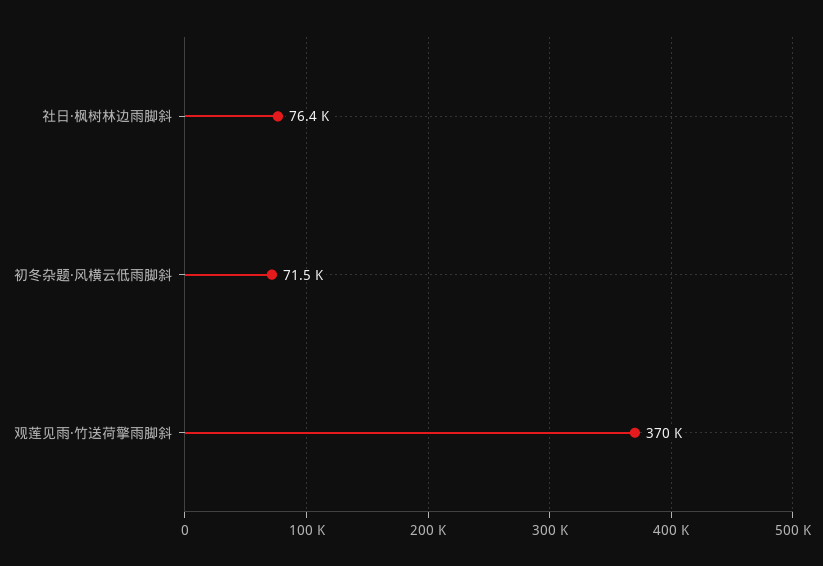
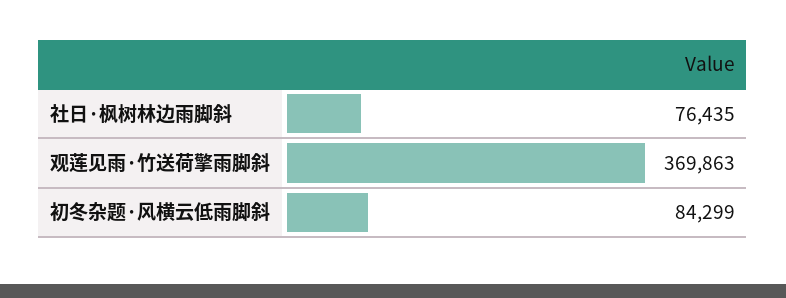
  {
    "社日·枫树林边雨脚斜": 76435,
-   "初冬杂题·风横云低雨脚斜": 71500,
+   "初冬杂题·风横云低雨脚斜": 84299,
    "观莲见雨·竹送荷擎雨脚斜": 369863
  }

